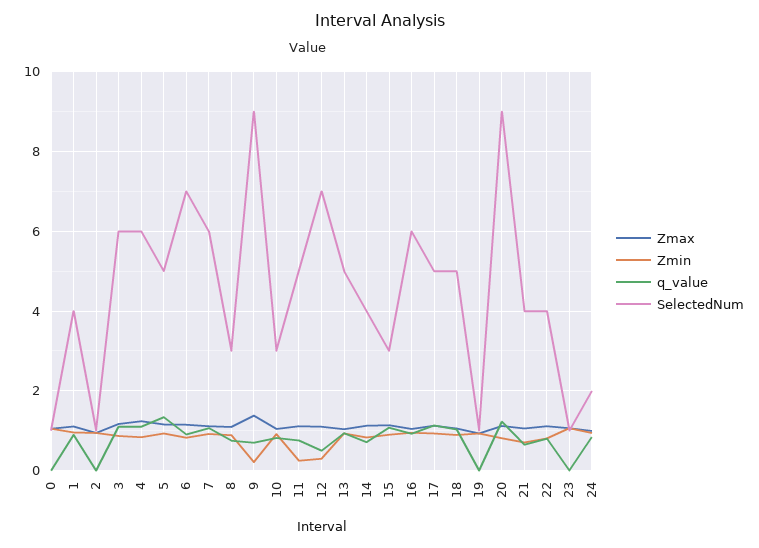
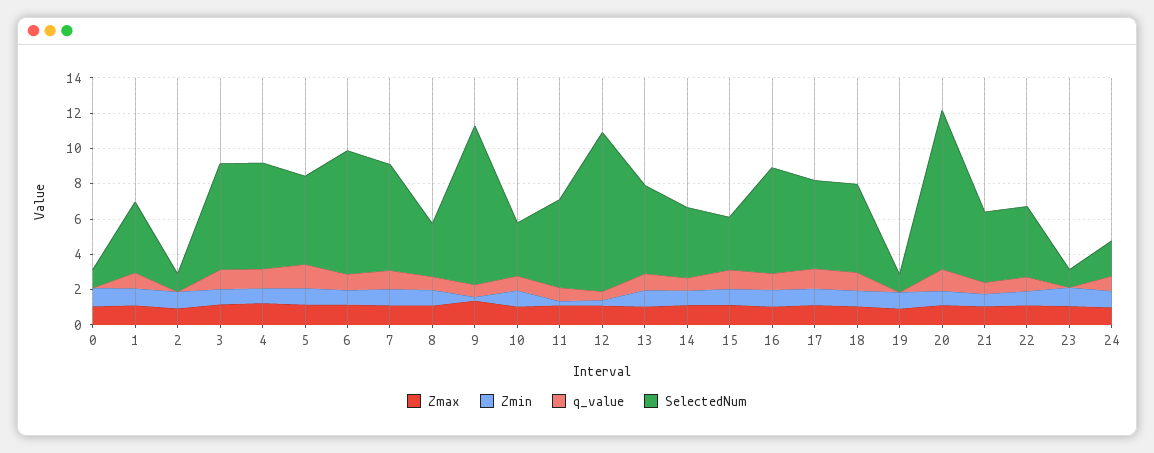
  {
    "Zmax": {
      "0": 1,
      "1": 1.2,
      "2": 1,
      "3": 1.2,
      "4": 1.2,
      "5": 1.2,
      "6": 1.2,
      "7": 1.2,
      "8": 1,
      "9": 1.4,
      "10": 1,
      "11": 1.2,
      "12": 1.2,
      "13": 1,
      "14": 1.2,
      "15": 1.2,
      "16": 1,
      "17": 1.2,
      "18": 1,
      "19": 1,
      "20": 1.2,
      "21": 1,
      "22": 1.2,
      "23": 1,
      "24": 1
    },
    "Zmin": {
      "0": 1,
      "1": 1,
      "2": 1,
      "3": 0.8,
      "4": 0.8,
      "5": 1,
      "6": 0.8,
      "7": 1,
      "8": 0.8,
      "9": 0.2,
      "10": 1,
      "11": 0.2,
      "12": 0.4,
      "13": 1,
      "14": 0.8,
      "15": 1,
      "16": 1,
      "17": 1,
      "18": 0.8,
      "19": 1,
      "20": 0.8,
      "21": 0.8,
      "22": 0.8,
      "23": 1,
      "24": 1
    },
    "q_value": {
      "0": 0,
      "1": 0.8,
      "2": 0,
      "3": 1.2,
      "4": 1.2,
      "5": 1.4,
      "6": 1,
      "7": 1,
      "8": 0.8,
      "9": 0.6,
      "10": 0.8,
      "11": 0.8,
      "12": 0.6,
      "13": 1,
      "14": 0.8,
      "15": 1,
      "16": 1,
      "17": 1.2,
      "18": 1,
      "19": 0,
      "20": 1.2,
      "21": 0.6,
      "22": 0.8,
      "23": 0,
      "24": 0.8
    },
    "SelectedNum": {
      "0": 1,
      "1": 4,
      "2": 1,
      "3": 6,
      "4": 6,
      "5": 5,
      "6": 7,
      "7": 6,
      "8": 3,
      "9": 9,
      "10": 3,
      "11": 5,
-     "12": 7,
+     "12": 9,
      "13": 5,
      "14": 4,
      "15": 3,
      "16": 6,
      "17": 5,
      "18": 5,
      "19": 1,
      "20": 9,
      "21": 4,
      "22": 4,
      "23": 1,
      "24": 2
    }
  }

